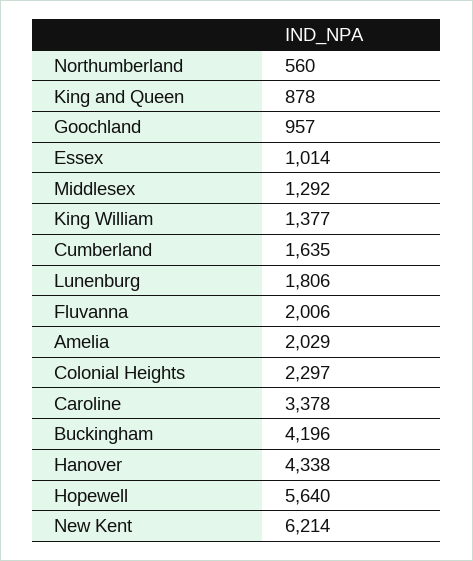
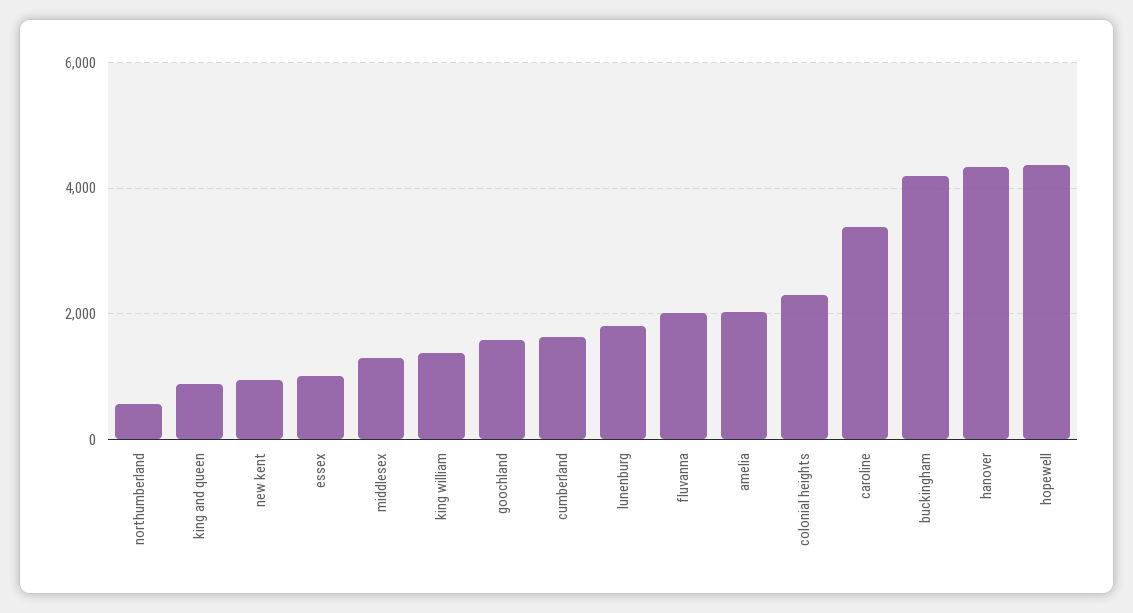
  {
    "Northumberland": 560,
    "King and Queen": 878,
-   "Goochland": 957,
+   "Goochland": 1600,
    "Essex": 1014,
    "Middlesex": 1292,
    "King William": 1377,
    "Cumberland": 1635,
    "Lunenburg": 1806,
    "Fluvanna": 2006,
    "Amelia": 2029,
    "Colonial Heights": 2297,
    "Caroline": 3378,
    "Buckingham": 4196,
    "Hanover": 4338,
-   "Hopewell": 5640,
+   "Hopewell": 4400,
-   "New Kent": 6214
+   "New Kent": 1000
  }

